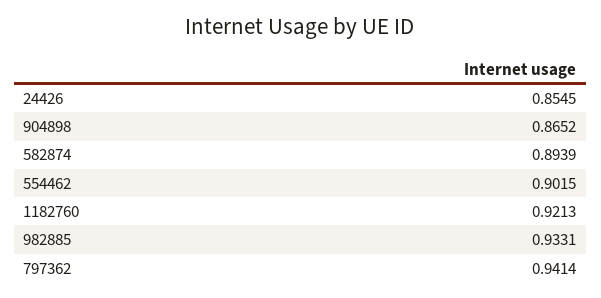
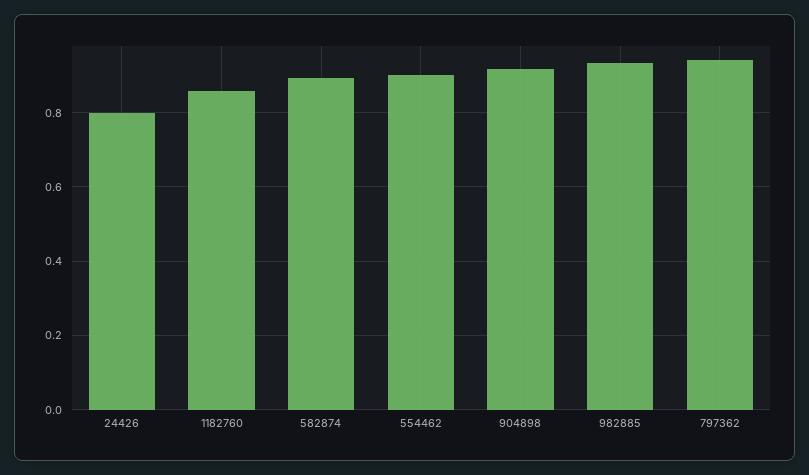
  {
-   "24426": 0.8545,
+   "24426": 0.8,
-   "904898": 0.8652,
+   "904898": 0.92,
    "582874": 0.8939,
    "554462": 0.9015,
-   "1182760": 0.9213,
+   "1182760": 0.86,
    "982885": 0.9331,
    "797362": 0.9414
  }

